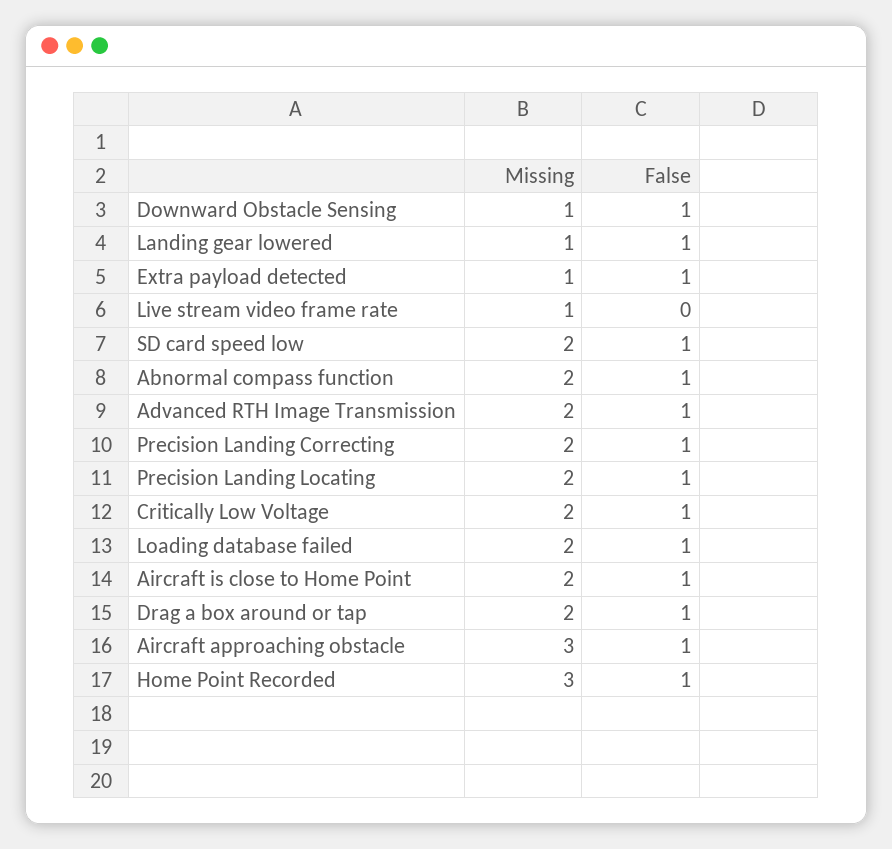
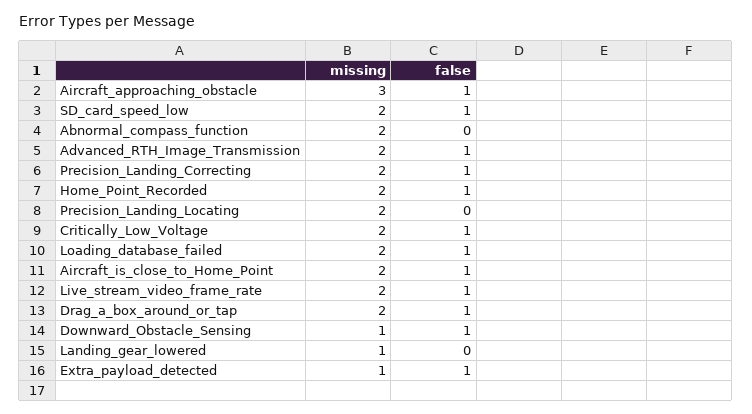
  {
    "Missing": {
      "Downward Obstacle Sensing": 1,
      "Landing gear lowered": 1,
      "Extra payload detected": 1,
-     "Live stream video frame rate": 1,
+     "Live stream video frame rate": 2,
      "SD card speed low": 2,
      "Abnormal compass function": 2,
      "Advanced RTH Image Transmission": 2,
      "Precision Landing Correcting": 2,
      "Precision Landing Locating": 2,
      "Critically Low Voltage": 2,
      "Loading database failed": 2,
      "Aircraft is close to Home Point": 2,
      "Drag a box around or tap": 2,
      "Aircraft approaching obstacle": 3,
-     "Home Point Recorded": 3
+     "Home Point Recorded": 2
    },
    "False": {
      "Downward Obstacle Sensing": 1,
-     "Landing gear lowered": 1,
+     "Landing gear lowered": 0,
      "Extra payload detected": 1,
-     "Live stream video frame rate": 0,
+     "Live stream video frame rate": 1,
      "SD card speed low": 1,
-     "Abnormal compass function": 1,
+     "Abnormal compass function": 0,
      "Advanced RTH Image Transmission": 1,
      "Precision Landing Correcting": 1,
-     "Precision Landing Locating": 1,
+     "Precision Landing Locating": 0,
      "Critically Low Voltage": 1,
      "Loading database failed": 1,
      "Aircraft is close to Home Point": 1,
      "Drag a box around or tap": 1,
      "Aircraft approaching obstacle": 1,
      "Home Point Recorded": 1
    }
  }

